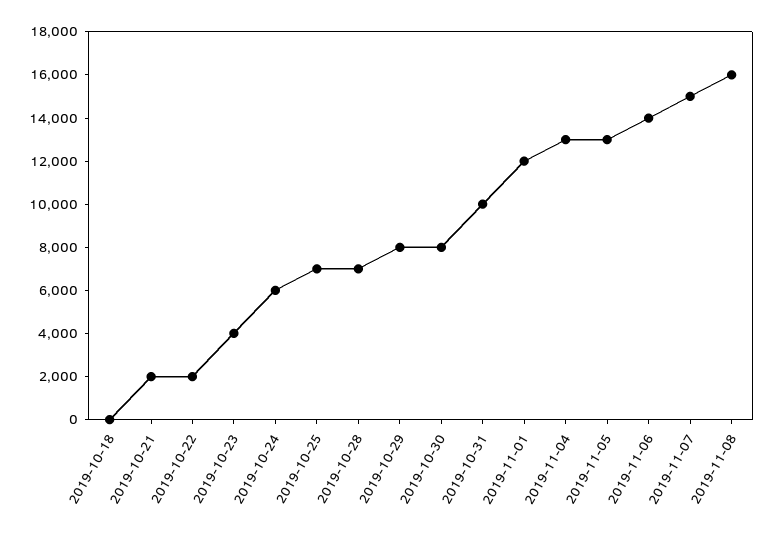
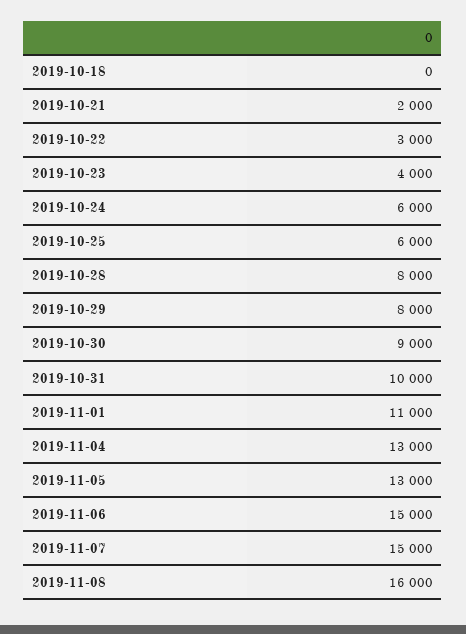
  {
    "2019-10-18": 0,
    "2019-10-21": 2000,
-   "2019-10-22": 2000,
+   "2019-10-22": 3000,
    "2019-10-23": 4000,
    "2019-10-24": 6000,
-   "2019-10-25": 7000,
+   "2019-10-25": 6000,
-   "2019-10-28": 7000,
+   "2019-10-28": 8000,
    "2019-10-29": 8000,
-   "2019-10-30": 8000,
+   "2019-10-30": 9000,
    "2019-10-31": 10000,
-   "2019-11-01": 12000,
+   "2019-11-01": 11000,
    "2019-11-04": 13000,
    "2019-11-05": 13000,
-   "2019-11-06": 14000,
+   "2019-11-06": 15000,
    "2019-11-07": 15000,
    "2019-11-08": 16000
  }

